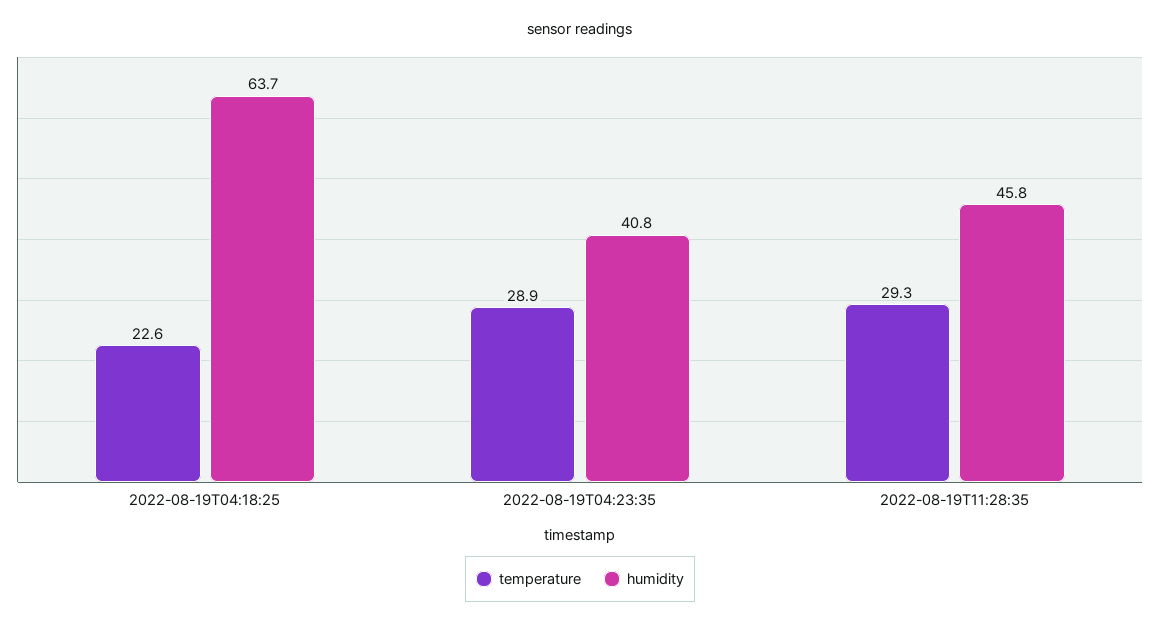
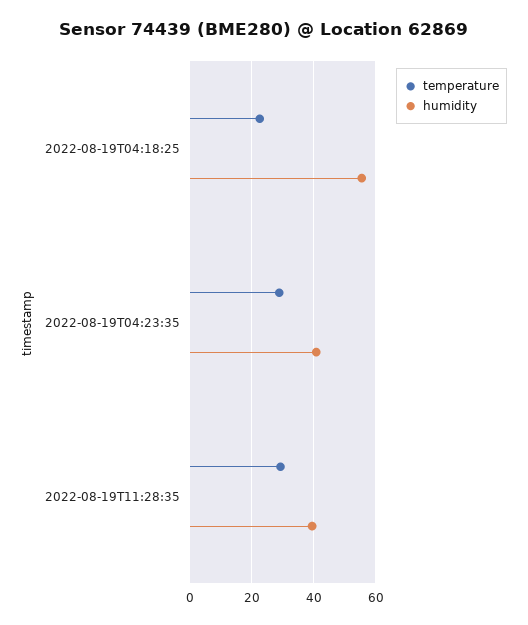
  {
    "temperature": {
      "2022-08-19T04:18:25": 22.6,
      "2022-08-19T04:23:35": 28.9,
      "2022-08-19T11:28:35": 29.3
    },
    "humidity": {
-     "2022-08-19T04:18:25": 63.7,
+     "2022-08-19T04:18:25": 56,
      "2022-08-19T04:23:35": 40.8,
-     "2022-08-19T11:28:35": 45.8
+     "2022-08-19T11:28:35": 40
    }
  }

